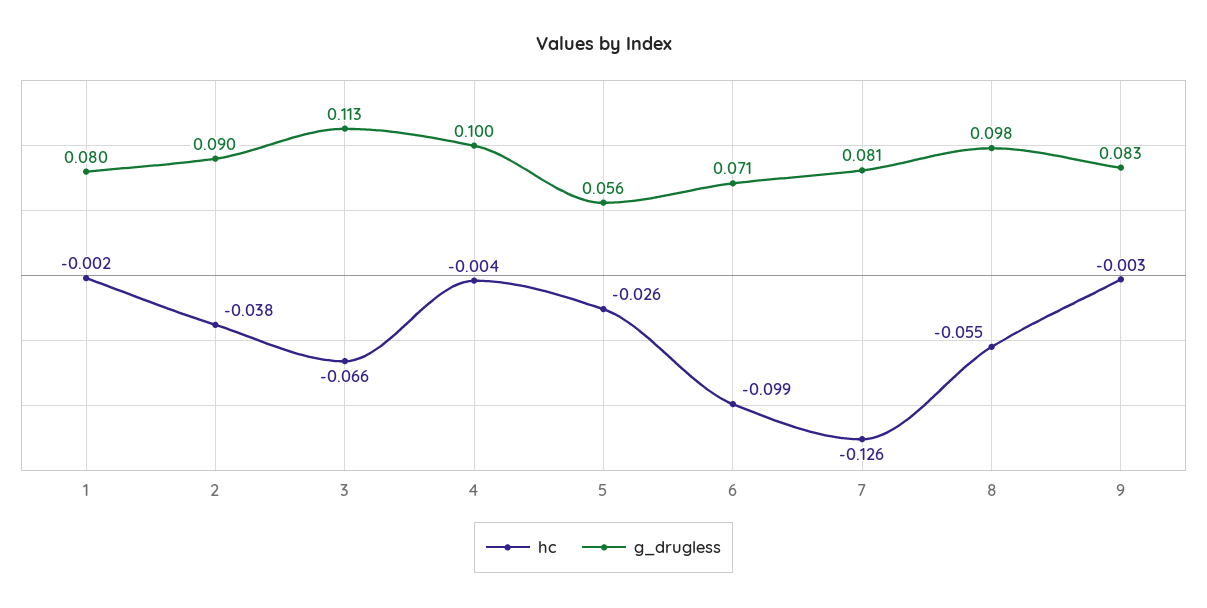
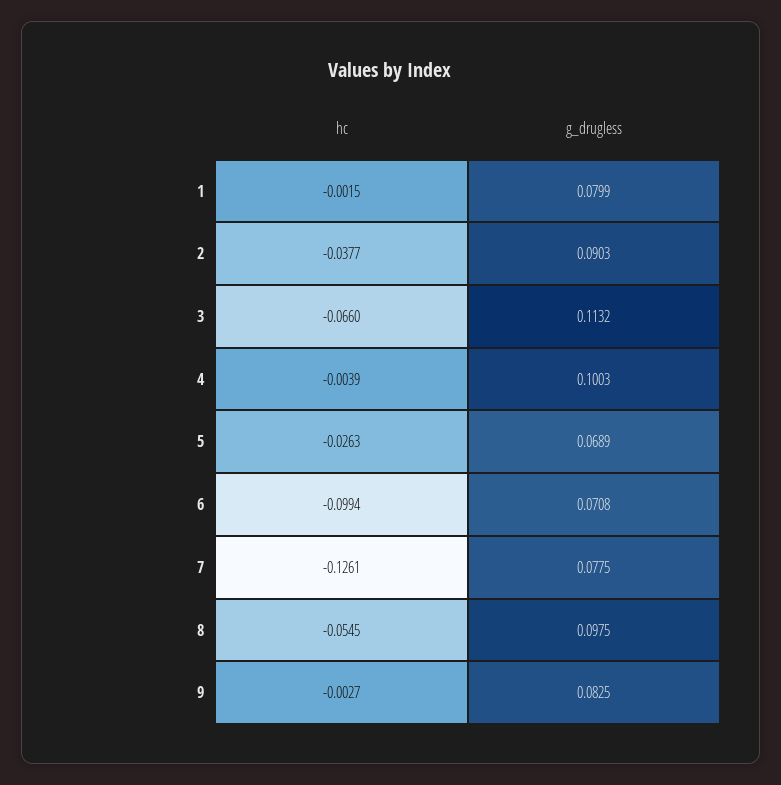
  {
    "hc": {
      "1": -0.0015,
      "2": -0.0377,
      "3": -0.066,
      "4": -0.0039,
      "5": -0.0263,
      "6": -0.0994,
      "7": -0.1261,
      "8": -0.0545,
      "9": -0.0027
    },
    "g_drugless": {
      "1": 0.0799,
      "2": 0.0903,
      "3": 0.1132,
      "4": 0.1003,
-     "5": 0.056,
+     "5": 0.0689,
      "6": 0.0708,
-     "7": 0.081,
+     "7": 0.0775,
      "8": 0.0975,
      "9": 0.0825
    }
  }

